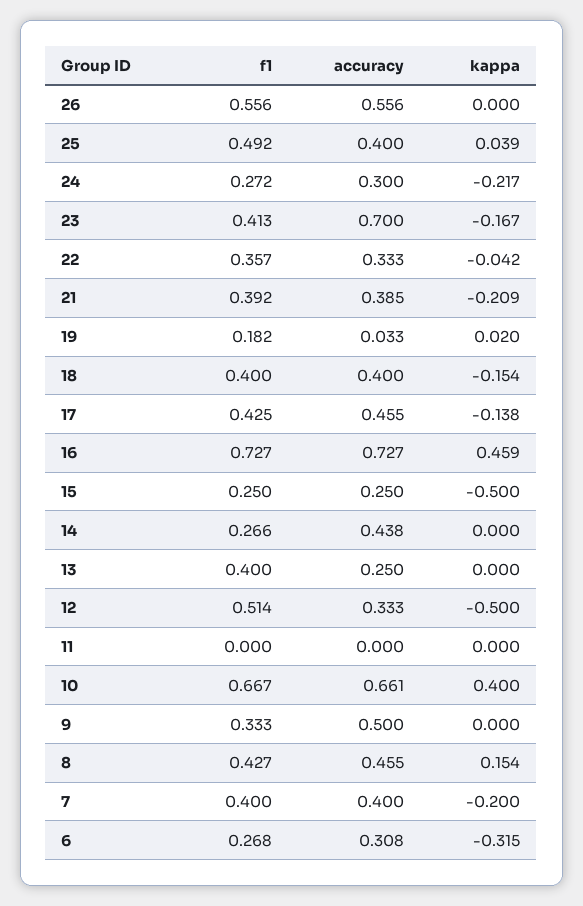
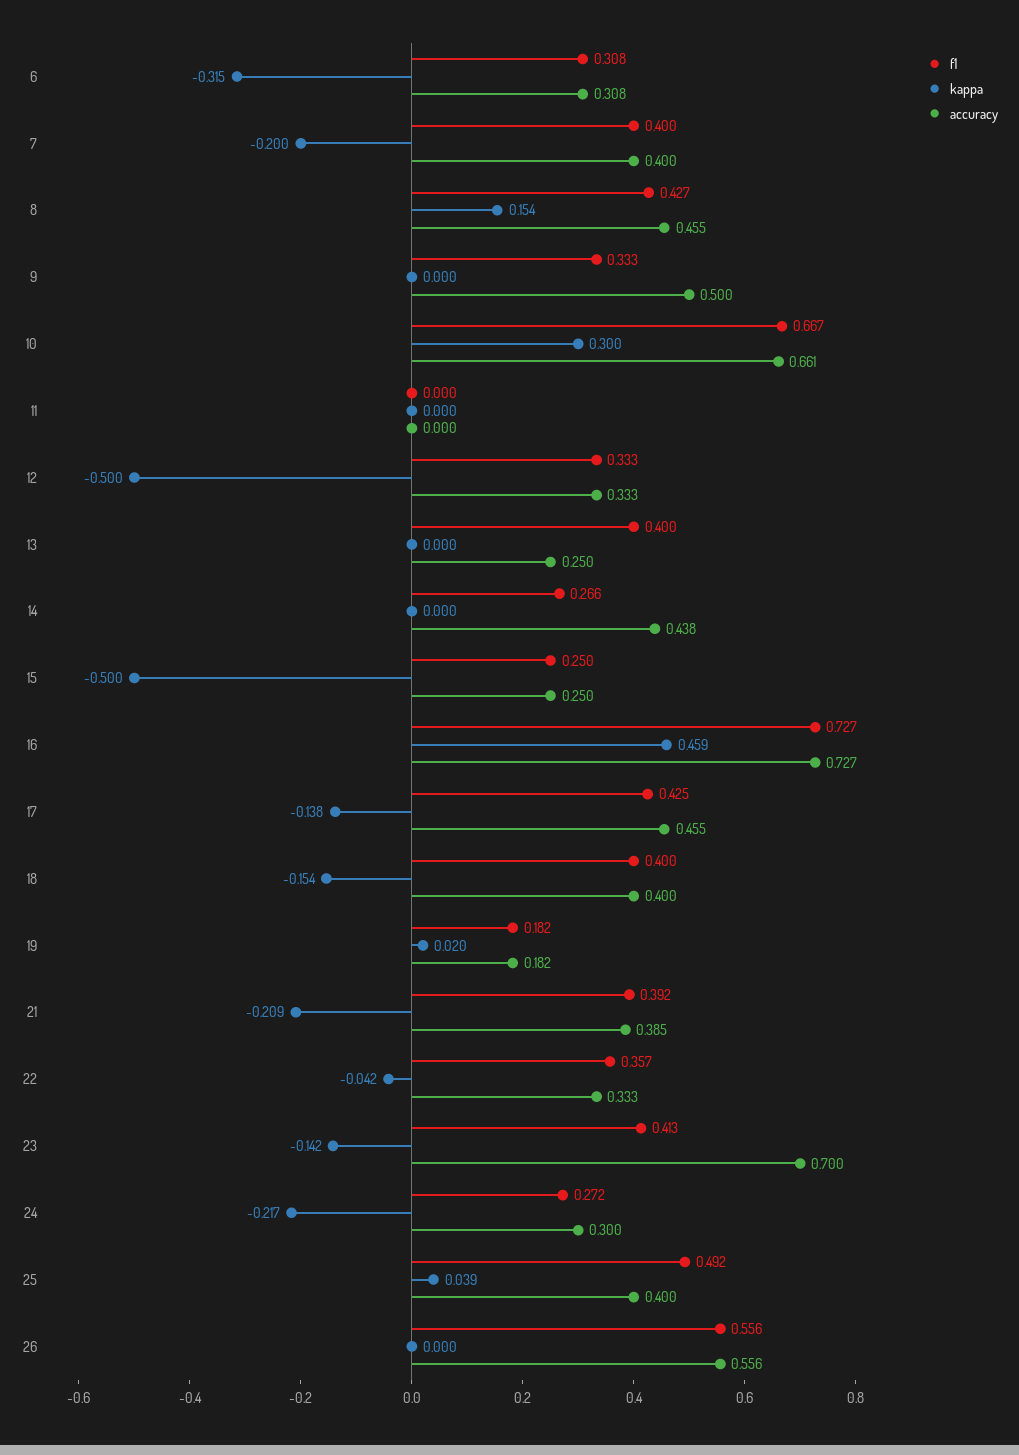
  {
    "f1": {
      "26": 0.556,
      "25": 0.492,
      "24": 0.272,
      "23": 0.413,
      "22": 0.357,
      "21": 0.392,
      "19": 0.182,
      "18": 0.4,
      "17": 0.425,
      "16": 0.727,
      "15": 0.25,
      "14": 0.266,
      "13": 0.4,
-     "12": 0.514,
+     "12": 0.333,
      "11": 0,
      "10": 0.667,
      "9": 0.333,
      "8": 0.427,
      "7": 0.4,
-     "6": 0.268
+     "6": 0.308
    },
    "accuracy": {
      "26": 0.556,
      "25": 0.4,
      "24": 0.3,
      "23": 0.7,
      "22": 0.333,
      "21": 0.385,
-     "19": 0.033,
+     "19": 0.182,
      "18": 0.4,
      "17": 0.455,
      "16": 0.727,
      "15": 0.25,
      "14": 0.438,
      "13": 0.25,
      "12": 0.333,
      "11": 0,
      "10": 0.661,
      "9": 0.5,
      "8": 0.455,
      "7": 0.4,
      "6": 0.308
    },
    "kappa": {
      "26": 0,
      "25": 0.039,
      "24": -0.217,
-     "23": -0.167,
+     "23": -0.142,
      "22": -0.042,
      "21": -0.209,
      "19": 0.02,
      "18": -0.154,
      "17": -0.138,
      "16": 0.459,
      "15": -0.5,
      "14": 0,
      "13": 0,
      "12": -0.5,
      "11": 0,
-     "10": 0.4,
+     "10": 0.3,
      "9": 0,
      "8": 0.154,
      "7": -0.2,
      "6": -0.315
    }
  }

